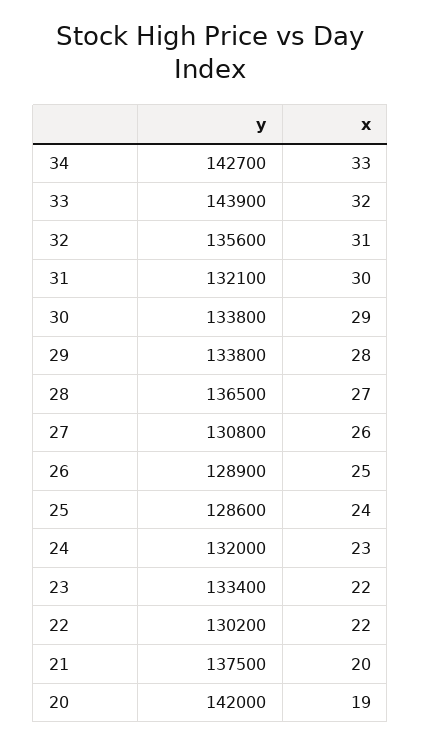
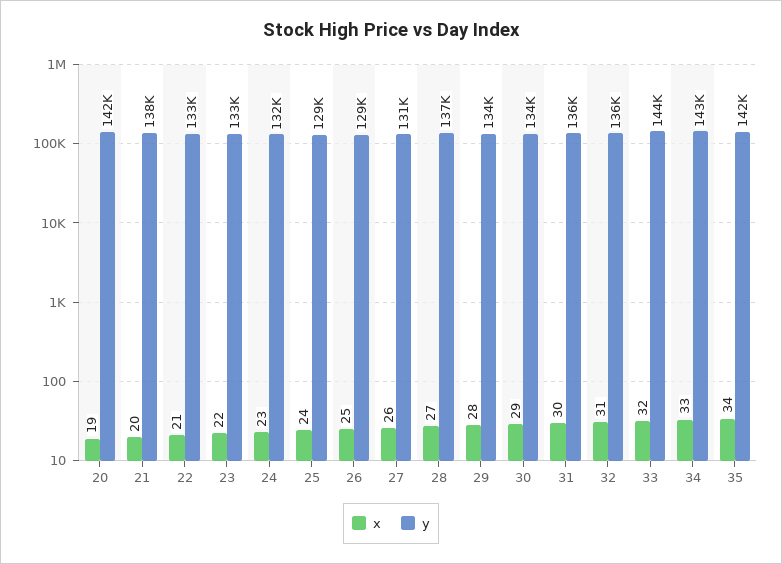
  {
    "y": {
      "34": 142700,
      "33": 143900,
      "32": 135600,
-     "31": 132100,
+     "31": 136000,
      "30": 133800,
      "29": 133800,
      "28": 136500,
      "27": 130800,
      "26": 128900,
      "25": 128600,
      "24": 132000,
      "23": 133400,
-     "22": 130200,
+     "22": 133000,
      "21": 137500,
-     "20": 142000
+     "20": 142000,
+     "35": 142000
    },
    "x": {
      "34": 33,
      "33": 32,
      "32": 31,
      "31": 30,
      "30": 29,
      "29": 28,
      "28": 27,
      "27": 26,
      "26": 25,
      "25": 24,
      "24": 23,
      "23": 22,
-     "22": 22,
+     "22": 21,
      "21": 20,
-     "20": 19
+     "20": 19,
+     "35": 34
    }
  }

